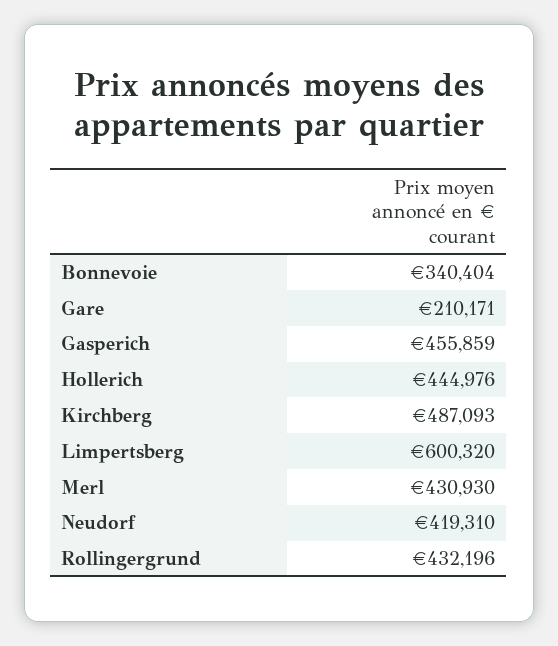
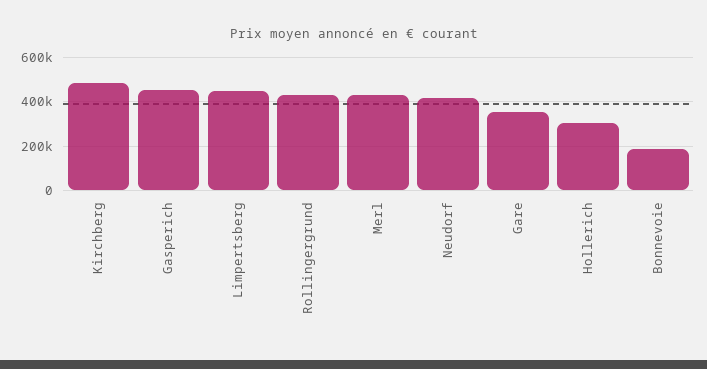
  {
-   "Bonnevoie": 340404,
+   "Bonnevoie": 200000,
-   "Gare": 210171,
+   "Gare": 350000,
    "Gasperich": 455859,
-   "Hollerich": 444976,
+   "Hollerich": 300000,
    "Kirchberg": 487093,
-   "Limpertsberg": 600320,
+   "Limpertsberg": 450000,
    "Merl": 430930,
    "Neudorf": 419310,
    "Rollingergrund": 432196
  }

